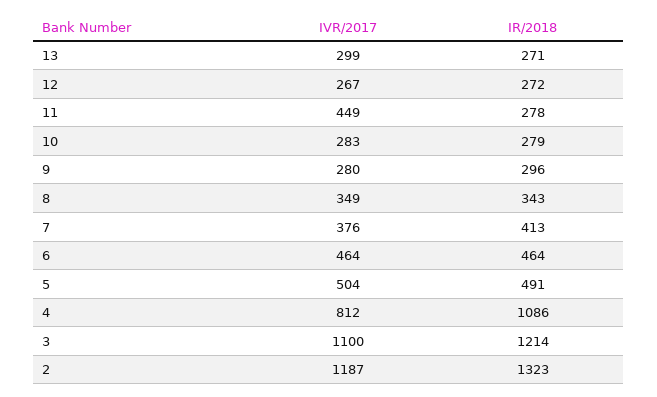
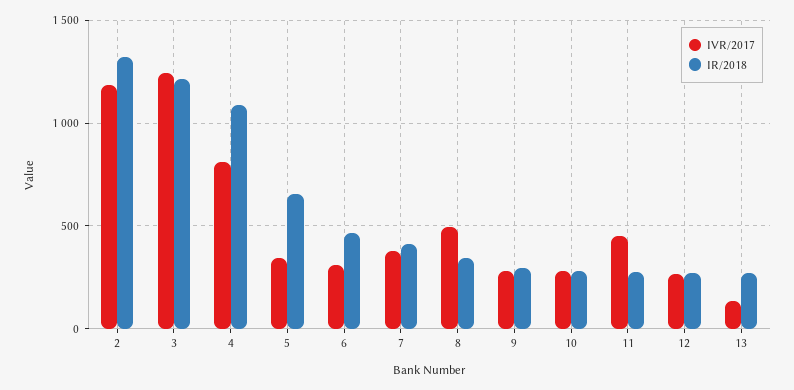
  {
    "IVR/2017": {
-     "13": 299,
+     "13": 150,
      "12": 267,
      "11": 449,
      "10": 283,
      "9": 280,
-     "8": 349,
+     "8": 500,
      "7": 376,
-     "6": 464,
+     "6": 300,
-     "5": 504,
+     "5": 350,
      "4": 812,
-     "3": 1100,
+     "3": 1250,
      "2": 1187
    },
    "IR/2018": {
      "13": 271,
      "12": 272,
      "11": 278,
      "10": 279,
      "9": 296,
      "8": 343,
      "7": 413,
      "6": 464,
-     "5": 491,
+     "5": 650,
      "4": 1086,
      "3": 1214,
      "2": 1323
    }
  }

